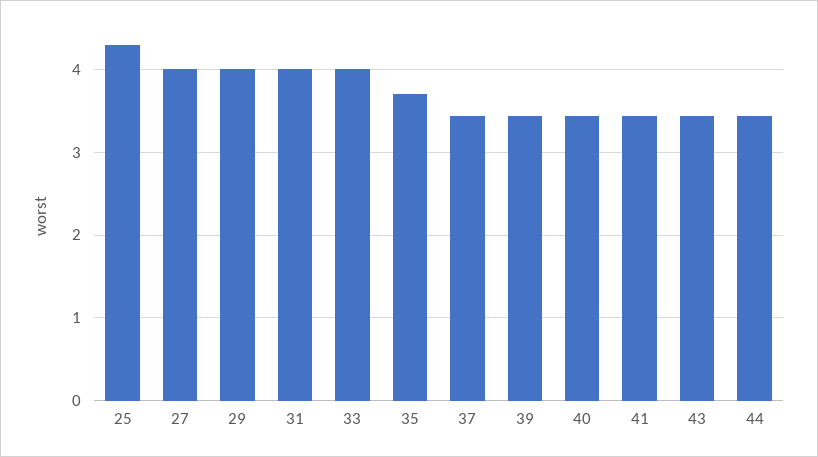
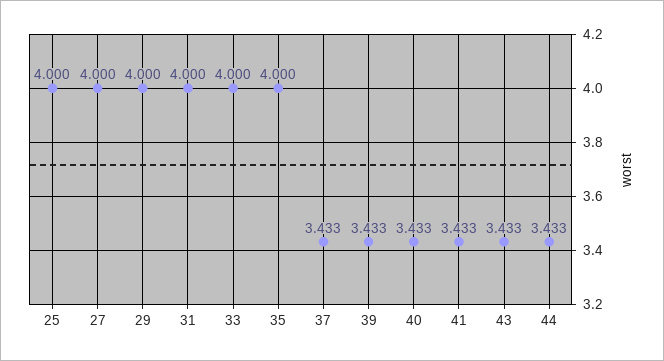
  {
-   "25": 4.3,
+   "25": 4,
    "27": 4,
    "29": 4,
    "31": 4,
    "33": 4,
-   "35": 3.7,
+   "35": 4,
    "37": 3.433,
    "39": 3.433,
    "40": 3.433,
    "41": 3.433,
    "43": 3.433,
    "44": 3.433
  }

